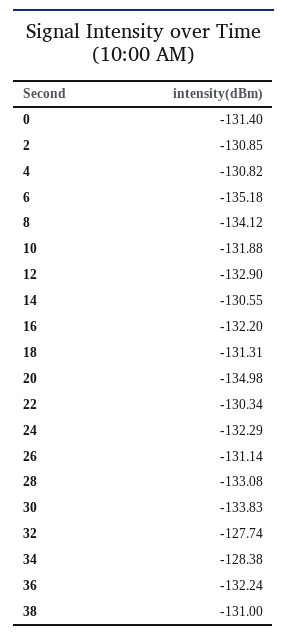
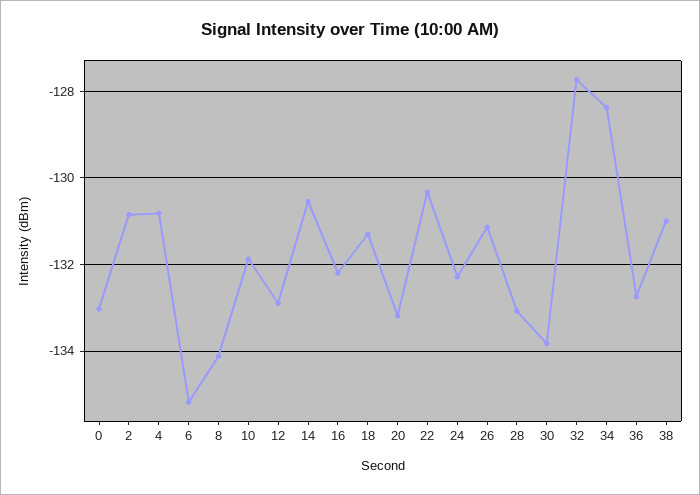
  {
-   "0": -131.4,
+   "0": -133,
    "2": -130.85,
    "4": -130.82,
    "6": -135.18,
    "8": -134.12,
    "10": -131.88,
    "12": -132.9,
    "14": -130.55,
    "16": -132.2,
    "18": -131.31,
-   "20": -134.98,
+   "20": -133.2,
    "22": -130.34,
    "24": -132.29,
    "26": -131.14,
    "28": -133.08,
    "30": -133.83,
    "32": -127.74,
    "34": -128.38,
-   "36": -132.24,
+   "36": -132.8,
    "38": -131
  }

